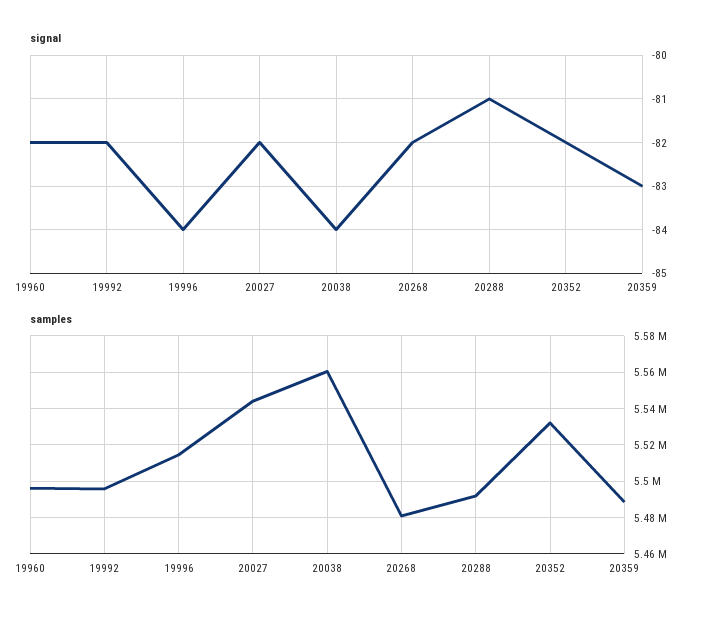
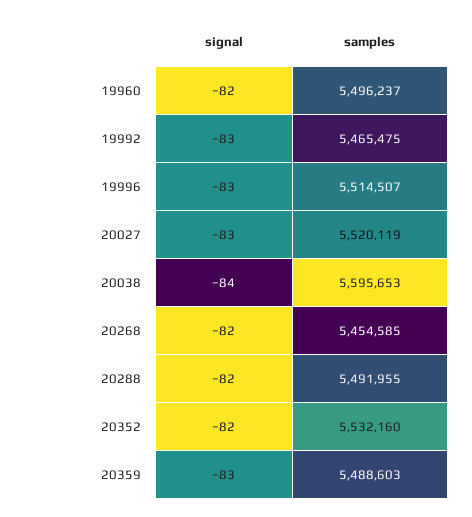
  {
    "signal": {
      "19960": -82,
-     "19992": -82,
+     "19992": -83,
-     "19996": -84,
+     "19996": -83,
-     "20027": -82,
+     "20027": -83,
      "20038": -84,
      "20268": -82,
-     "20288": -81,
+     "20288": -82,
      "20352": -82,
      "20359": -83
    },
    "samples": {
      "19960": 5496237,
-     "19992": 5495000,
+     "19992": 5465475,
      "19996": 5514507,
-     "20027": 5545000,
+     "20027": 5520119,
-     "20038": 5560000,
+     "20038": 5595653,
-     "20268": 5480000,
+     "20268": 5454585,
      "20288": 5491955,
      "20352": 5532160,
      "20359": 5488603
    }
  }

